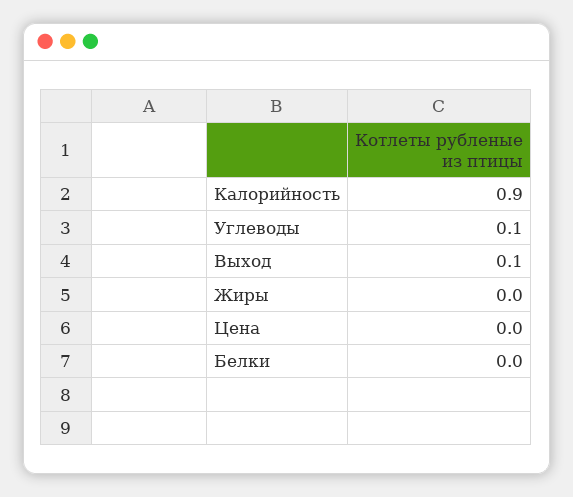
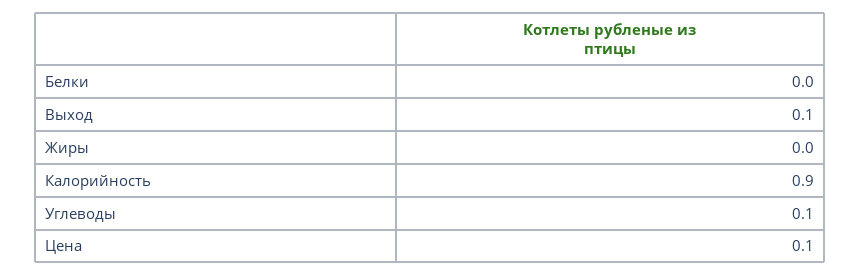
  {
    "Калорийность": 0.9,
    "Углеводы": 0.1,
    "Выход": 0.1,
    "Жиры": 0,
-   "Цена": 0,
+   "Цена": 0.1,
    "Белки": 0
  }

